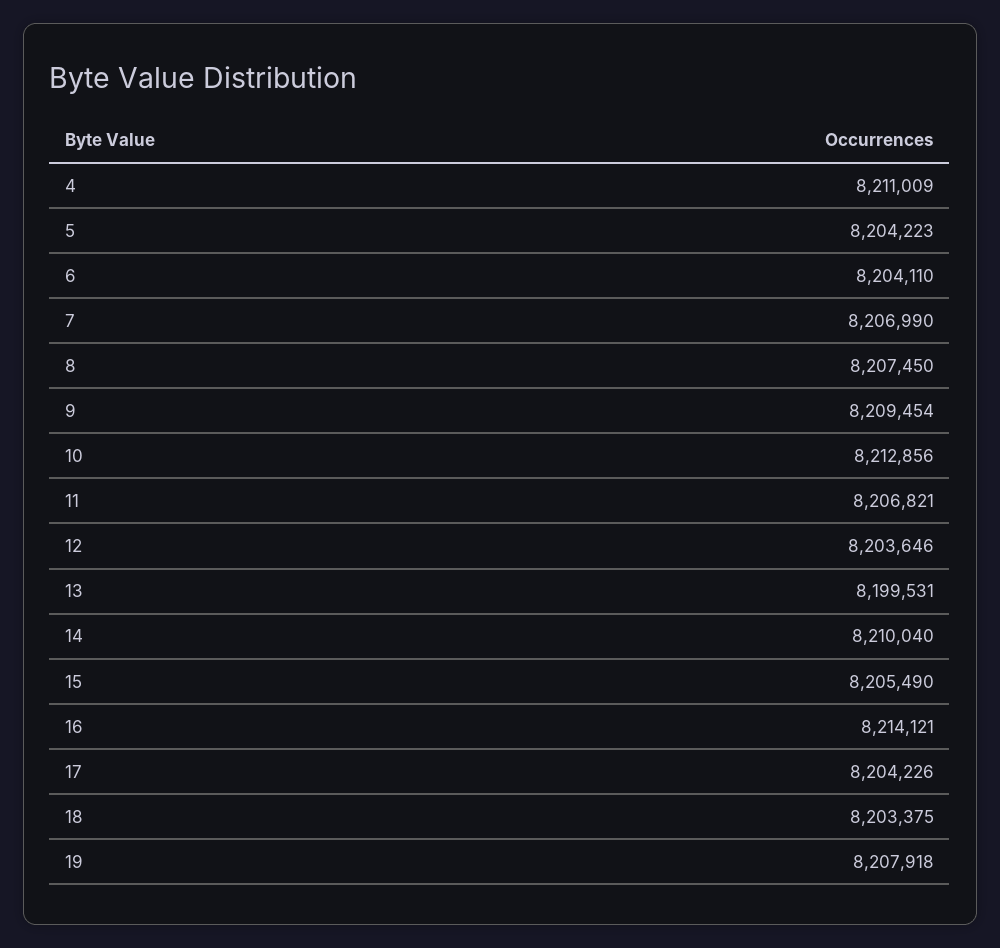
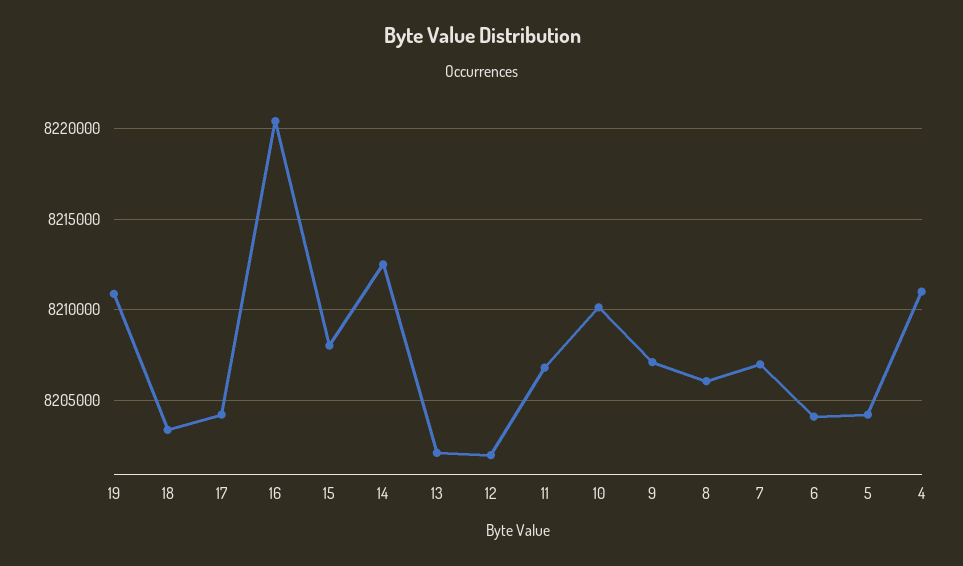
  {
    "4": 8211009,
    "5": 8204223,
    "6": 8204110,
    "7": 8206990,
-   "8": 8207450,
+   "8": 8206000,
-   "9": 8209454,
+   "9": 8207000,
-   "10": 8212856,
+   "10": 8210000,
    "11": 8206821,
-   "12": 8203646,
+   "12": 8202000,
-   "13": 8199531,
+   "13": 8202000,
-   "14": 8210040,
+   "14": 8212500,
-   "15": 8205490,
+   "15": 8208000,
-   "16": 8214121,
+   "16": 8220500,
    "17": 8204226,
    "18": 8203375,
-   "19": 8207918
+   "19": 8211000
  }

